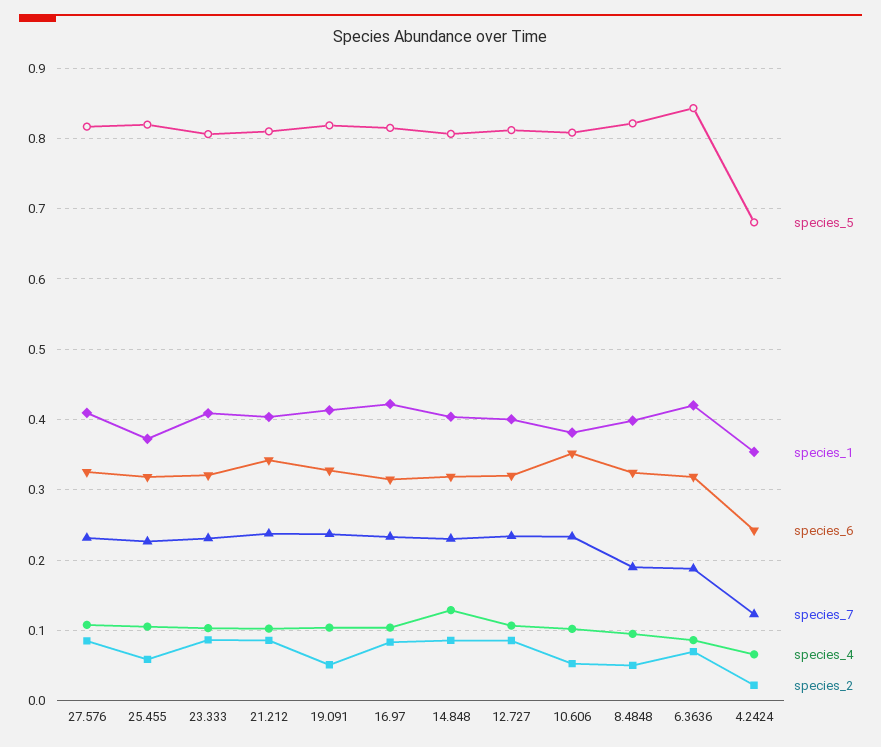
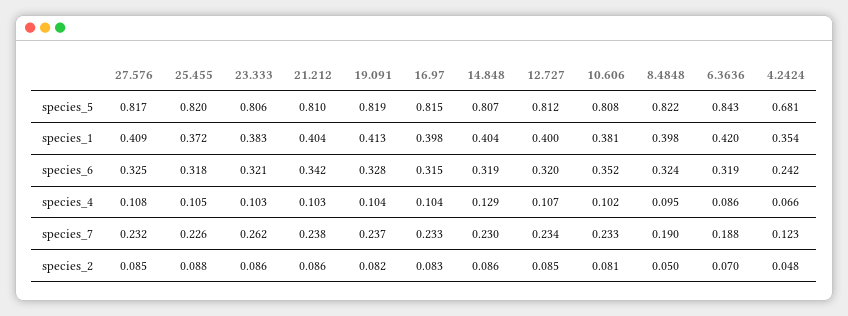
  {
    "species_5": {
      "27.576": 0.817,
      "25.455": 0.82,
      "23.333": 0.806,
      "21.212": 0.81,
      "19.091": 0.819,
      "16.97": 0.815,
      "14.848": 0.807,
      "12.727": 0.812,
      "10.606": 0.808,
      "8.4848": 0.822,
      "6.3636": 0.843,
      "4.2424": 0.681
    },
    "species_1": {
      "27.576": 0.409,
      "25.455": 0.372,
-     "23.333": 0.41,
+     "23.333": 0.383,
      "21.212": 0.404,
      "19.091": 0.413,
-     "16.97": 0.42,
+     "16.97": 0.398,
      "14.848": 0.404,
      "12.727": 0.4,
      "10.606": 0.381,
      "8.4848": 0.398,
      "6.3636": 0.42,
      "4.2424": 0.354
    },
    "species_6": {
      "27.576": 0.325,
      "25.455": 0.318,
      "23.333": 0.321,
      "21.212": 0.342,
      "19.091": 0.328,
      "16.97": 0.315,
      "14.848": 0.319,
      "12.727": 0.32,
      "10.606": 0.352,
      "8.4848": 0.324,
      "6.3636": 0.319,
      "4.2424": 0.242
    },
    "species_7": {
      "27.576": 0.232,
      "25.455": 0.226,
-     "23.333": 0.23,
+     "23.333": 0.262,
      "21.212": 0.238,
      "19.091": 0.237,
      "16.97": 0.233,
      "14.848": 0.23,
      "12.727": 0.234,
      "10.606": 0.233,
      "8.4848": 0.19,
      "6.3636": 0.188,
      "4.2424": 0.123
    },
    "species_4": {
      "27.576": 0.108,
      "25.455": 0.105,
      "23.333": 0.103,
      "21.212": 0.103,
      "19.091": 0.104,
      "16.97": 0.104,
      "14.848": 0.129,
      "12.727": 0.107,
      "10.606": 0.102,
      "8.4848": 0.095,
      "6.3636": 0.086,
      "4.2424": 0.066
    },
    "species_2": {
      "27.576": 0.085,
-     "25.455": 0.06,
+     "25.455": 0.088,
      "23.333": 0.086,
      "21.212": 0.086,
-     "19.091": 0.05,
+     "19.091": 0.082,
      "16.97": 0.083,
      "14.848": 0.086,
      "12.727": 0.085,
-     "10.606": 0.05,
+     "10.606": 0.081,
      "8.4848": 0.05,
      "6.3636": 0.07,
-     "4.2424": 0.02
+     "4.2424": 0.048
    }
  }

